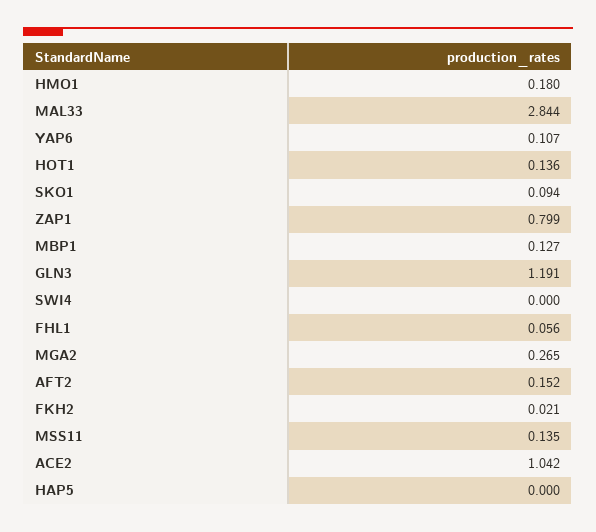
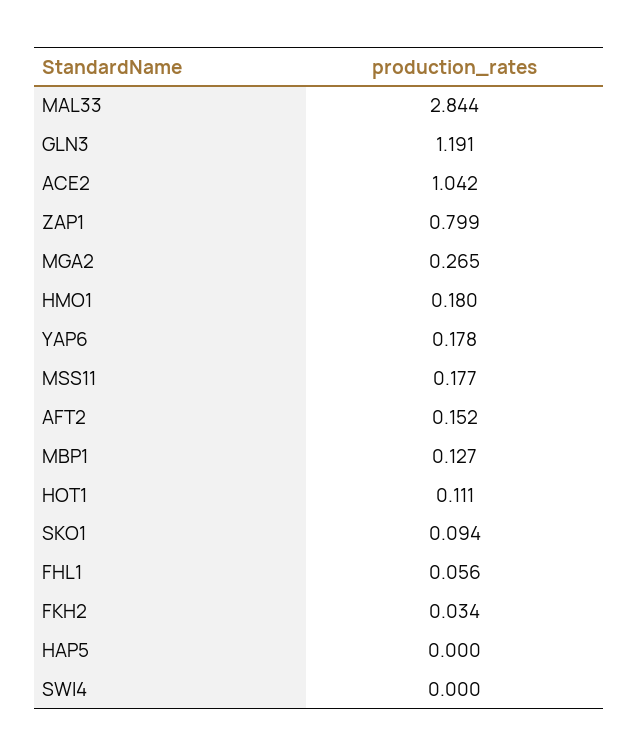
  {
    "HMO1": 0.18,
    "MAL33": 2.844,
-   "YAP6": 0.107,
+   "YAP6": 0.178,
-   "HOT1": 0.136,
+   "HOT1": 0.111,
    "SKO1": 0.094,
    "ZAP1": 0.799,
    "MBP1": 0.127,
    "GLN3": 1.191,
    "SWI4": 0,
    "FHL1": 0.056,
    "MGA2": 0.265,
    "AFT2": 0.152,
-   "FKH2": 0.021,
+   "FKH2": 0.034,
-   "MSS11": 0.135,
+   "MSS11": 0.177,
    "ACE2": 1.042,
    "HAP5": 0
  }

